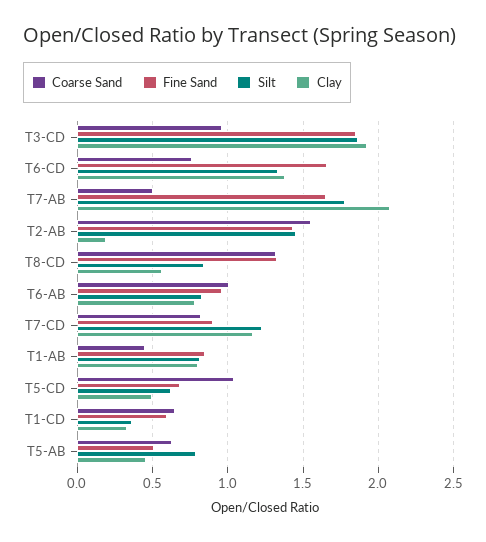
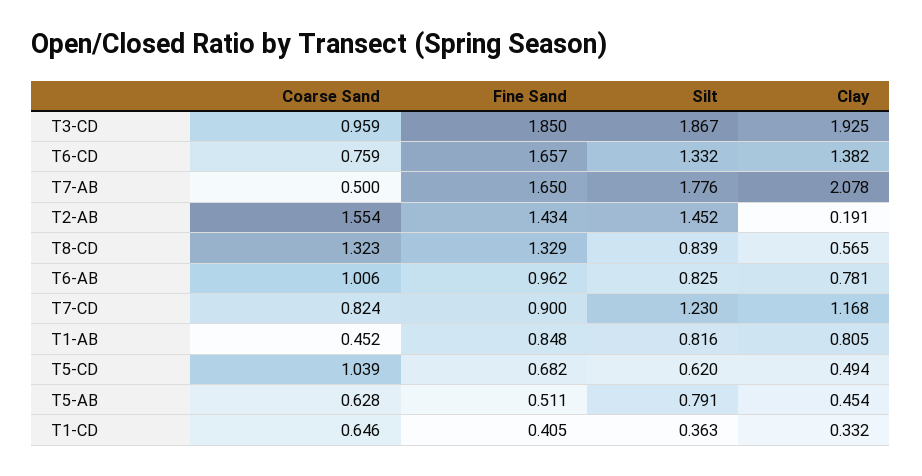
  {
    "Coarse Sand": {
      "T3-CD": 0.959,
      "T6-CD": 0.759,
      "T7-AB": 0.5,
      "T2-AB": 1.554,
      "T8-CD": 1.323,
      "T6-AB": 1.006,
      "T7-CD": 0.824,
      "T1-AB": 0.452,
      "T5-CD": 1.039,
      "T1-CD": 0.646,
      "T5-AB": 0.628
    },
    "Fine Sand": {
      "T3-CD": 1.85,
      "T6-CD": 1.657,
      "T7-AB": 1.65,
      "T2-AB": 1.434,
      "T8-CD": 1.329,
      "T6-AB": 0.962,
      "T7-CD": 0.9,
      "T1-AB": 0.848,
      "T5-CD": 0.682,
-     "T1-CD": 0.6,
+     "T1-CD": 0.405,
      "T5-AB": 0.511
    },
    "Silt": {
      "T3-CD": 1.867,
      "T6-CD": 1.332,
      "T7-AB": 1.776,
      "T2-AB": 1.452,
      "T8-CD": 0.839,
      "T6-AB": 0.825,
      "T7-CD": 1.23,
      "T1-AB": 0.816,
      "T5-CD": 0.62,
      "T1-CD": 0.363,
      "T5-AB": 0.791
    },
    "Clay": {
      "T3-CD": 1.925,
      "T6-CD": 1.382,
      "T7-AB": 2.078,
      "T2-AB": 0.191,
      "T8-CD": 0.565,
      "T6-AB": 0.781,
      "T7-CD": 1.168,
      "T1-AB": 0.805,
      "T5-CD": 0.494,
      "T1-CD": 0.332,
      "T5-AB": 0.454
    }
  }

